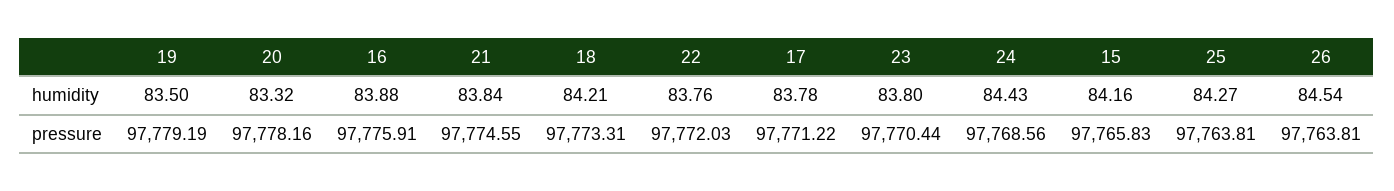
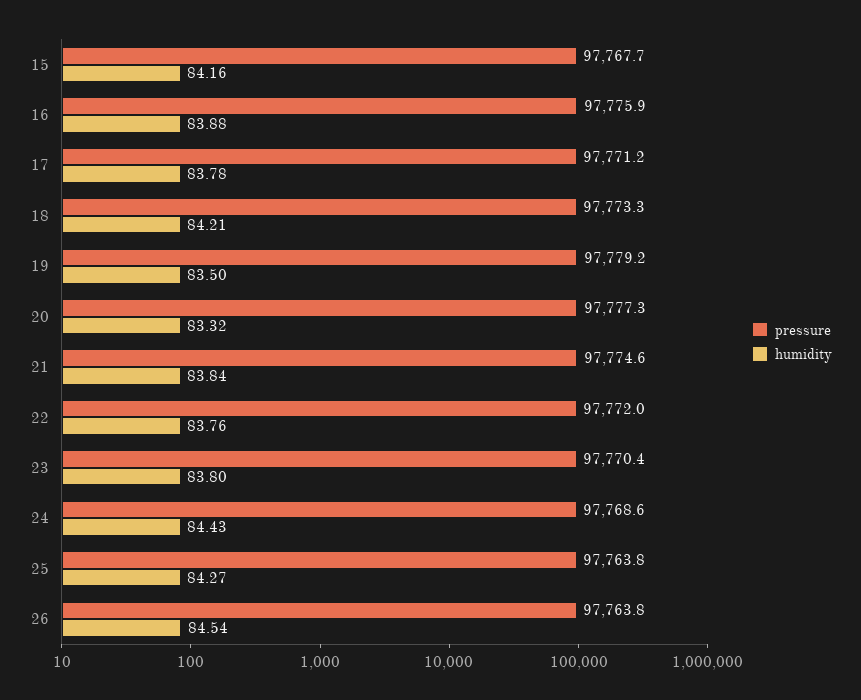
  {
    "humidity": {
      "19": 83.5,
      "20": 83.32,
      "16": 83.88,
      "21": 83.84,
      "18": 84.21,
      "22": 83.76,
      "17": 83.78,
      "23": 83.8,
      "24": 84.43,
      "15": 84.16,
      "25": 84.27,
      "26": 84.54
    },
    "pressure": {
      "19": 97779.19,
-     "20": 97778.16,
+     "20": 97777.3,
      "16": 97775.91,
      "21": 97774.55,
      "18": 97773.31,
      "22": 97772.03,
      "17": 97771.22,
      "23": 97770.44,
      "24": 97768.56,
-     "15": 97765.83,
+     "15": 97767.7,
      "25": 97763.81,
      "26": 97763.81
    }
  }

